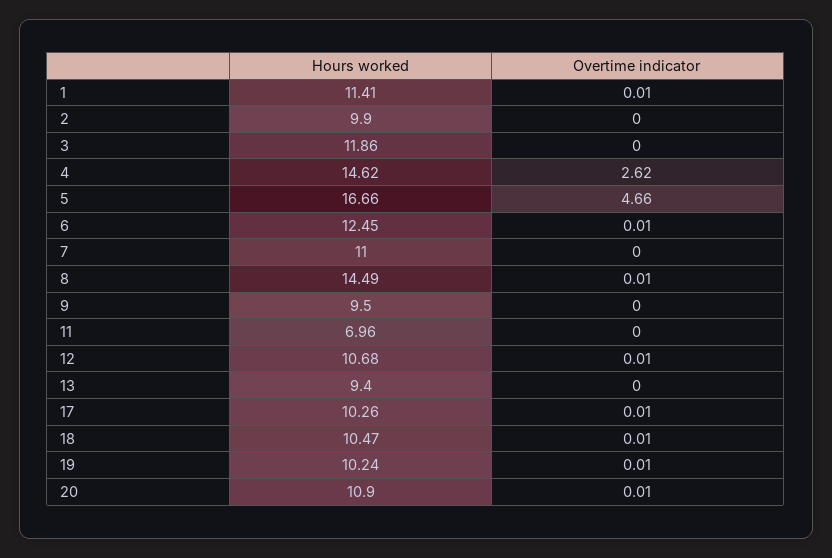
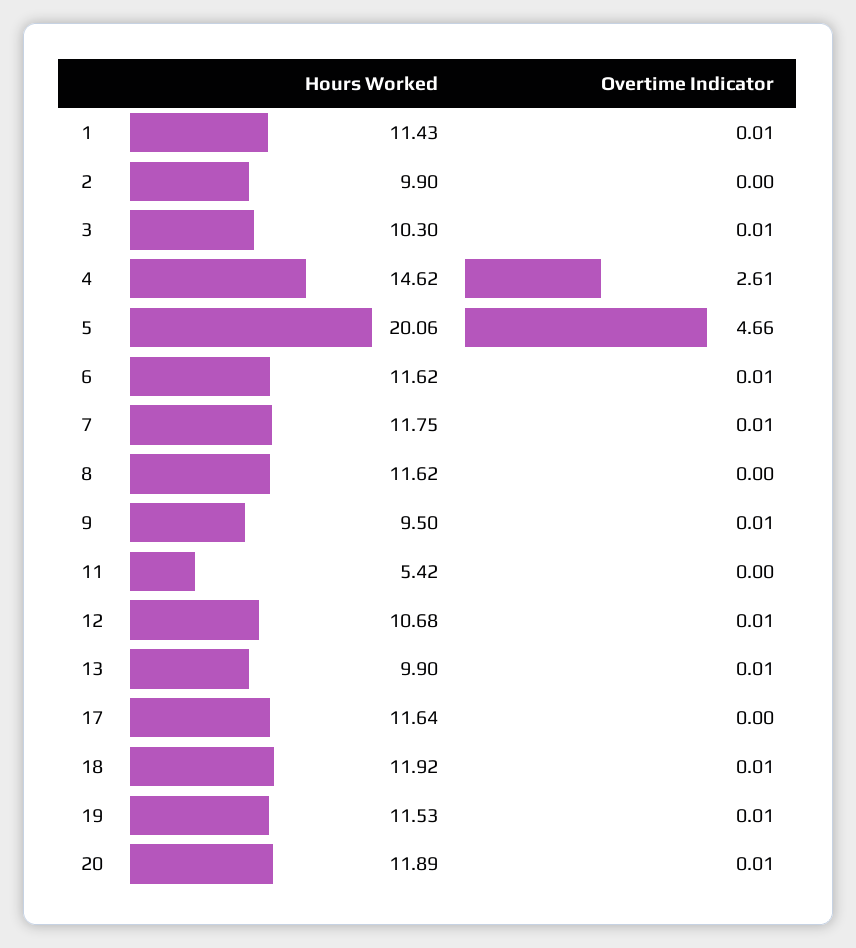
  {
    "Hours worked": {
-     "1": 11.41,
+     "1": 11.43,
      "2": 9.9,
-     "3": 11.86,
+     "3": 10.3,
      "4": 14.62,
-     "5": 16.66,
+     "5": 20.06,
-     "6": 12.45,
+     "6": 11.62,
-     "7": 11,
+     "7": 11.75,
-     "8": 14.49,
+     "8": 11.62,
      "9": 9.5,
-     "11": 6.96,
+     "11": 5.42,
      "12": 10.68,
-     "13": 9.4,
+     "13": 9.9,
-     "17": 10.26,
+     "17": 11.64,
-     "18": 10.47,
+     "18": 11.92,
-     "19": 10.24,
+     "19": 11.53,
-     "20": 10.9
+     "20": 11.89
    },
    "Overtime indicator": {
      "1": 0.01,
      "2": 0,
-     "3": 0,
+     "3": 0.01,
-     "4": 2.62,
+     "4": 2.61,
      "5": 4.66,
      "6": 0.01,
-     "7": 0,
+     "7": 0.01,
-     "8": 0.01,
+     "8": 0,
-     "9": 0,
+     "9": 0.01,
      "11": 0,
      "12": 0.01,
-     "13": 0,
+     "13": 0.01,
-     "17": 0.01,
+     "17": 0,
      "18": 0.01,
      "19": 0.01,
      "20": 0.01
    }
  }

